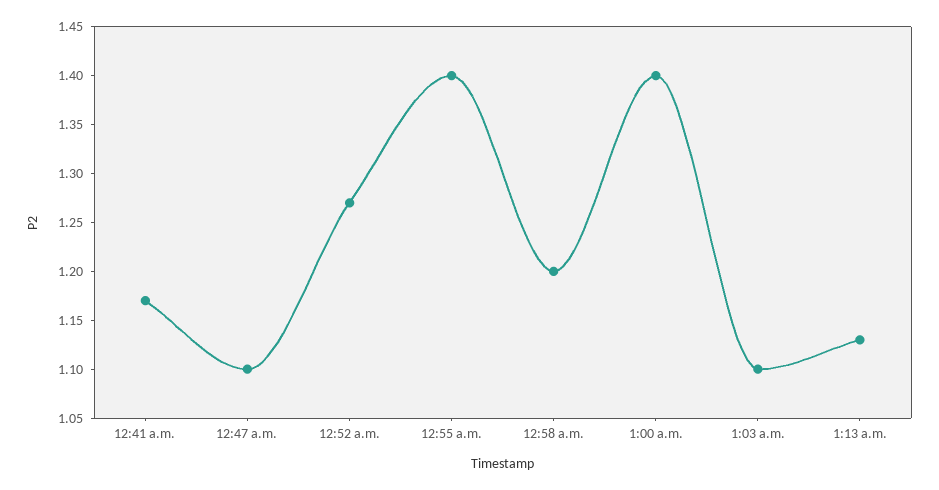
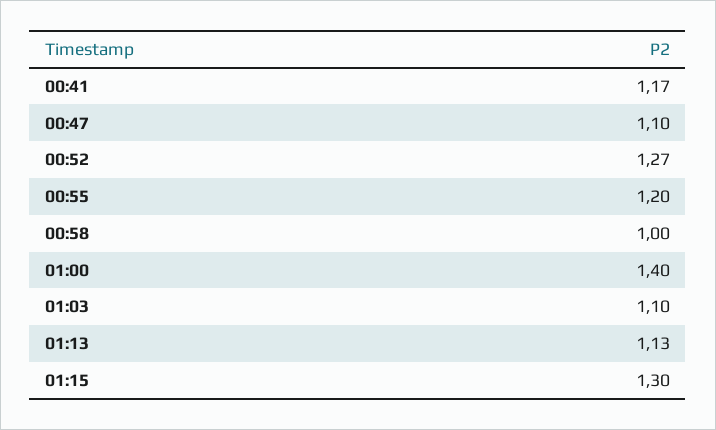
  {
    "12:41 a.m.": 1.17,
    "12:47 a.m.": 1.1,
    "12:52 a.m.": 1.27,
-   "12:55 a.m.": 1.4,
+   "12:55 a.m.": 1.2,
-   "12:58 a.m.": 1.2,
+   "12:58 a.m.": 1,
    "1:00 a.m.": 1.4,
    "1:03 a.m.": 1.1,
-   "1:13 a.m.": 1.13
+   "1:13 a.m.": 1.13,
+   "01:15": 1.3
  }

